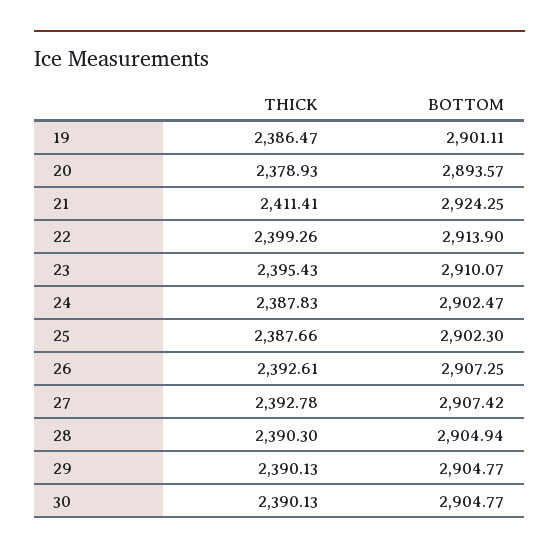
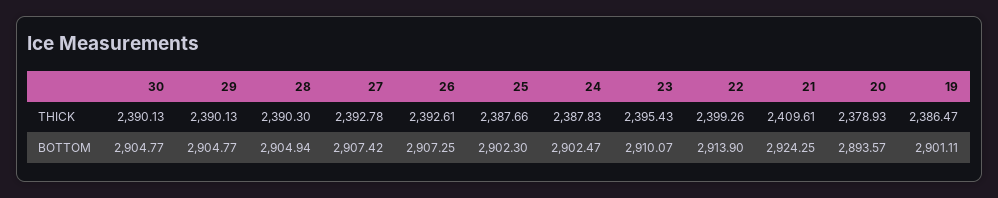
  {
    "THICK": {
      "19": 2386.47,
      "20": 2378.93,
-     "21": 2411.41,
+     "21": 2409.61,
      "22": 2399.26,
      "23": 2395.43,
      "24": 2387.83,
      "25": 2387.66,
      "26": 2392.61,
      "27": 2392.78,
      "28": 2390.3,
      "29": 2390.13,
      "30": 2390.13
    },
    "BOTTOM": {
      "19": 2901.11,
      "20": 2893.57,
      "21": 2924.25,
      "22": 2913.9,
      "23": 2910.07,
      "24": 2902.47,
      "25": 2902.3,
      "26": 2907.25,
      "27": 2907.42,
      "28": 2904.94,
      "29": 2904.77,
      "30": 2904.77
    }
  }

